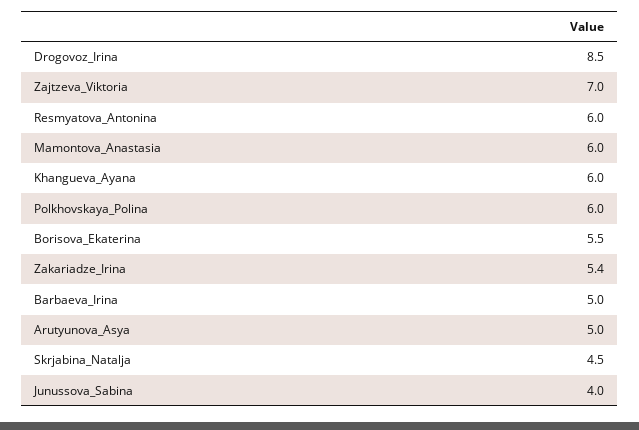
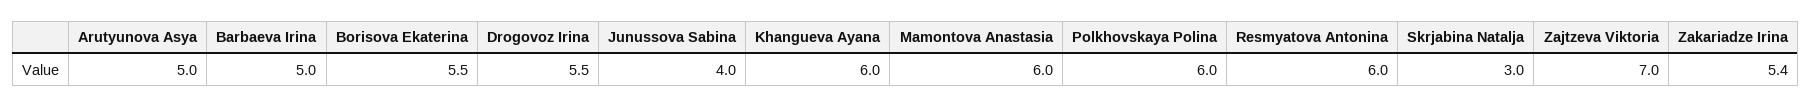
  {
-   "Drogovoz_Irina": 8.5,
+   "Drogovoz_Irina": 5.5,
    "Zajtzeva_Viktoria": 7,
    "Resmyatova_Antonina": 6,
    "Mamontova_Anastasia": 6,
    "Khangueva_Ayana": 6,
    "Polkhovskaya_Polina": 6,
    "Borisova_Ekaterina": 5.5,
    "Zakariadze_Irina": 5.4,
    "Barbaeva_Irina": 5,
    "Arutyunova_Asya": 5,
-   "Skrjabina_Natalja": 4.5,
+   "Skrjabina_Natalja": 3,
    "Junussova_Sabina": 4
  }

